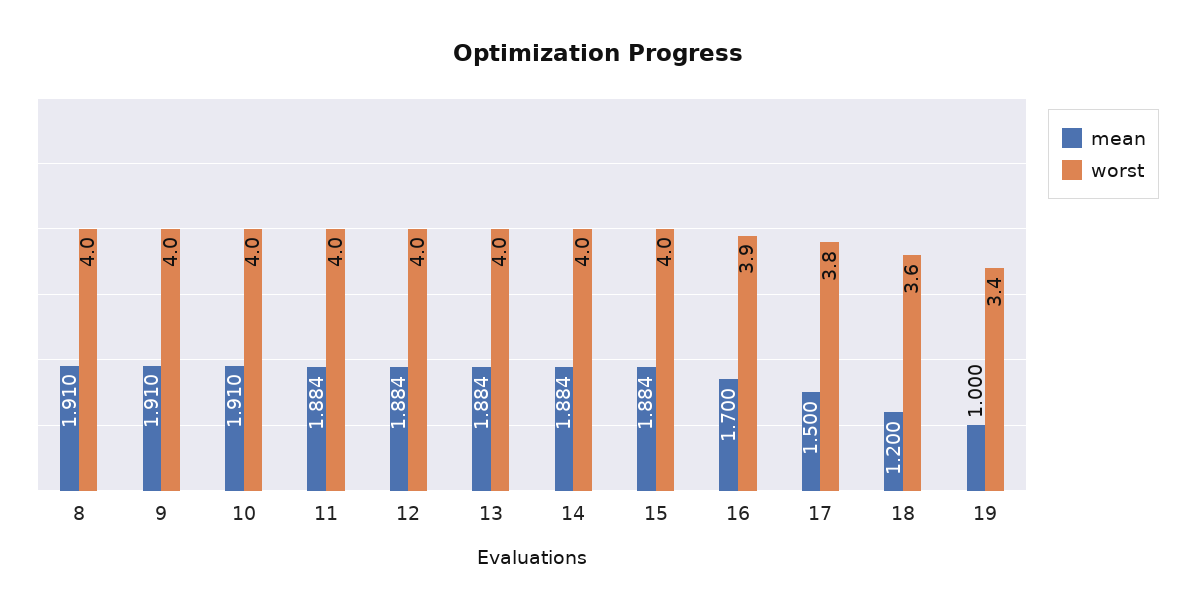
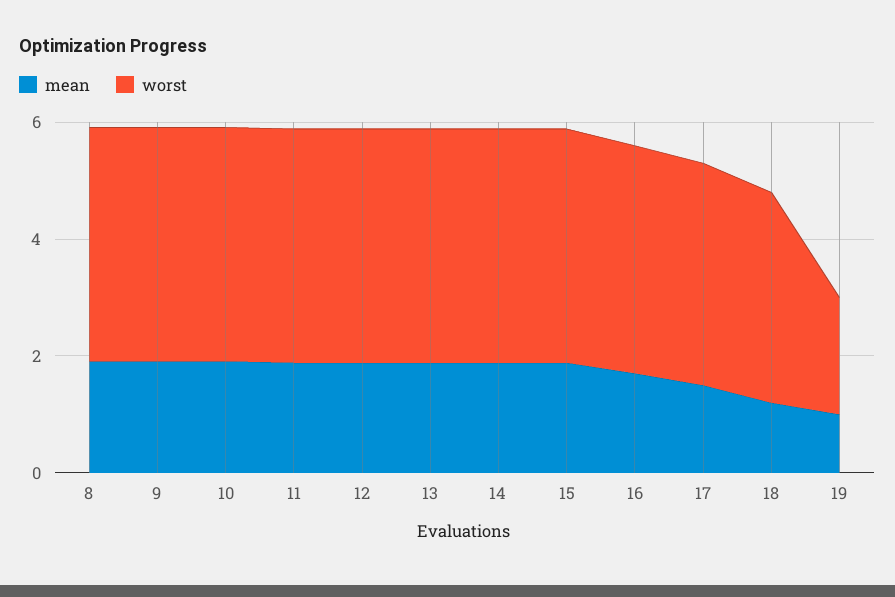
  {
    "mean": {
      "8": 1.91,
      "9": 1.91,
      "10": 1.91,
      "11": 1.884,
      "12": 1.884,
      "13": 1.884,
      "14": 1.884,
      "15": 1.884,
      "16": 1.7,
      "17": 1.5,
      "18": 1.2,
      "19": 1
    },
    "worst": {
      "8": 4,
      "9": 4,
      "10": 4,
      "11": 4,
      "12": 4,
      "13": 4,
      "14": 4,
      "15": 4,
      "16": 3.9,
      "17": 3.8,
      "18": 3.6,
-     "19": 3.4
+     "19": 2
    }
  }

